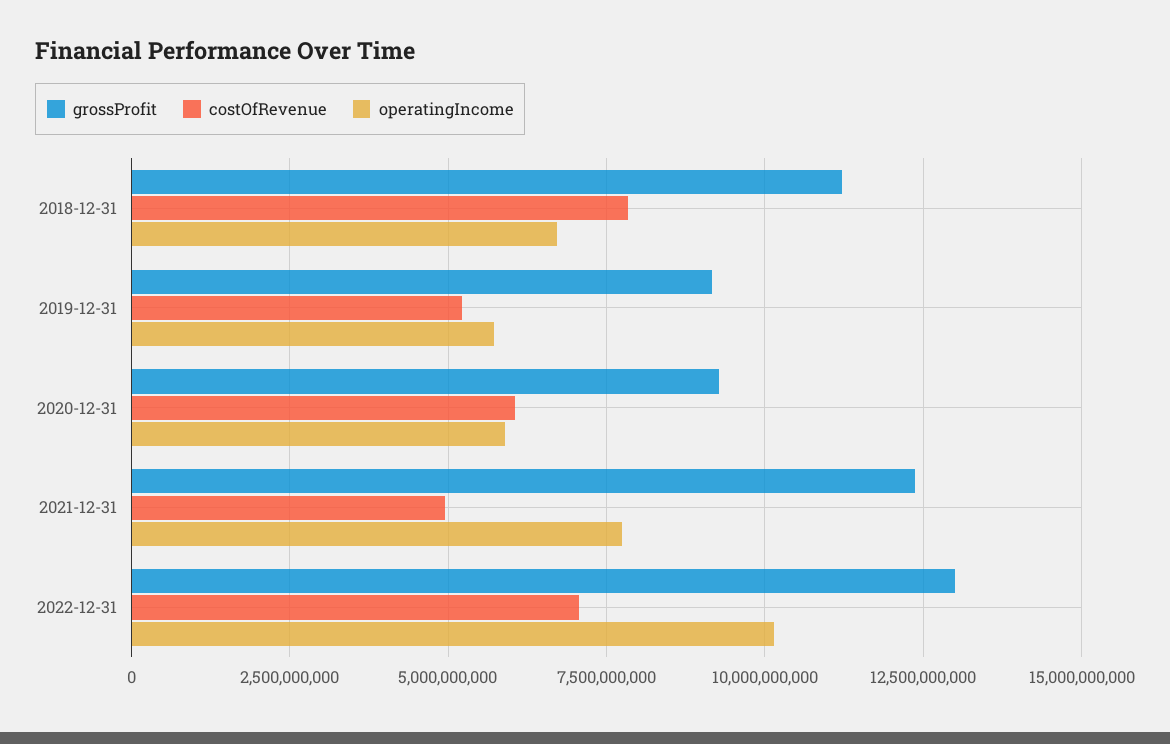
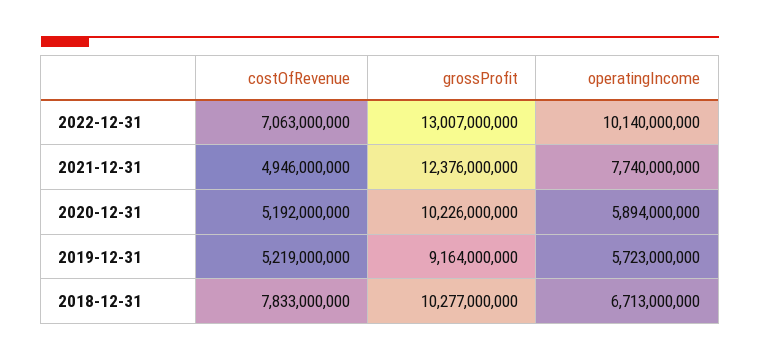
  {
    "grossProfit": {
-     "2018-12-31": 11250000000,
+     "2018-12-31": 10277000000,
      "2019-12-31": 9164000000,
-     "2020-12-31": 9250000000,
+     "2020-12-31": 10226000000,
      "2021-12-31": 12376000000,
      "2022-12-31": 13007000000
    },
    "costOfRevenue": {
      "2018-12-31": 7833000000,
      "2019-12-31": 5219000000,
-     "2020-12-31": 6000000000,
+     "2020-12-31": 5192000000,
      "2021-12-31": 4946000000,
      "2022-12-31": 7063000000
    },
    "operatingIncome": {
      "2018-12-31": 6713000000,
      "2019-12-31": 5723000000,
      "2020-12-31": 5894000000,
      "2021-12-31": 7740000000,
      "2022-12-31": 10140000000
    }
  }

